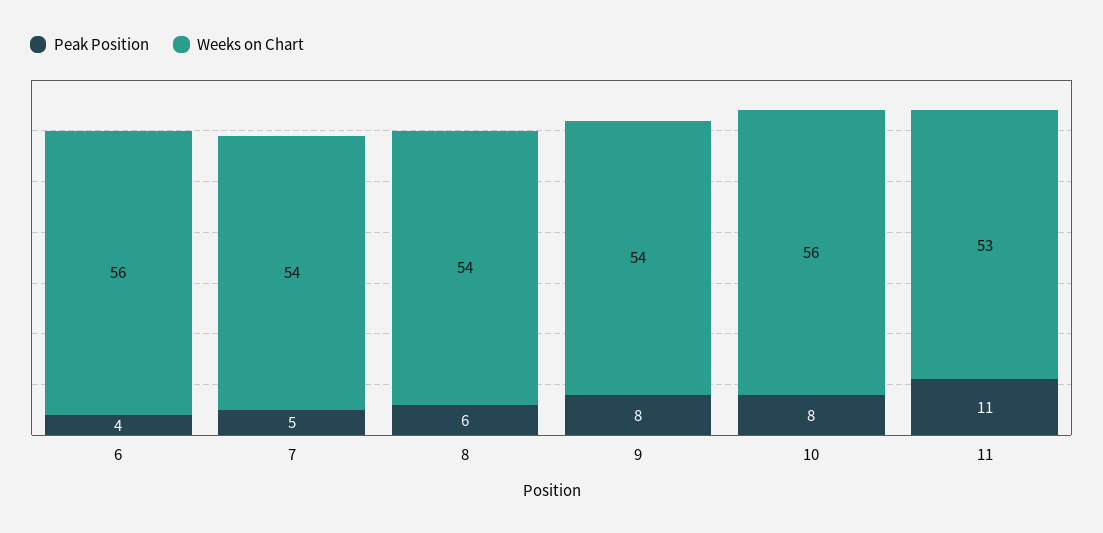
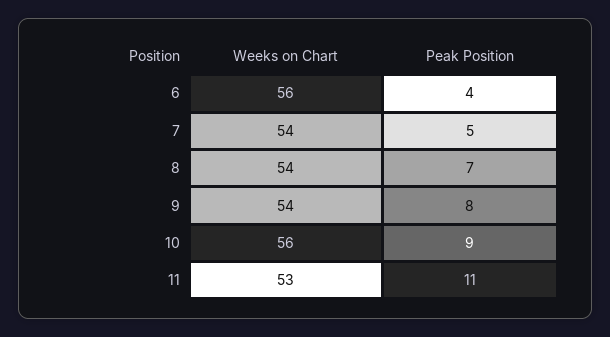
  {
    "Peak Position": {
      "6": 4,
      "7": 5,
-     "8": 6,
+     "8": 7,
      "9": 8,
-     "10": 8,
+     "10": 9,
      "11": 11
    },
    "Weeks on Chart": {
      "6": 56,
      "7": 54,
      "8": 54,
      "9": 54,
      "10": 56,
      "11": 53
    }
  }

